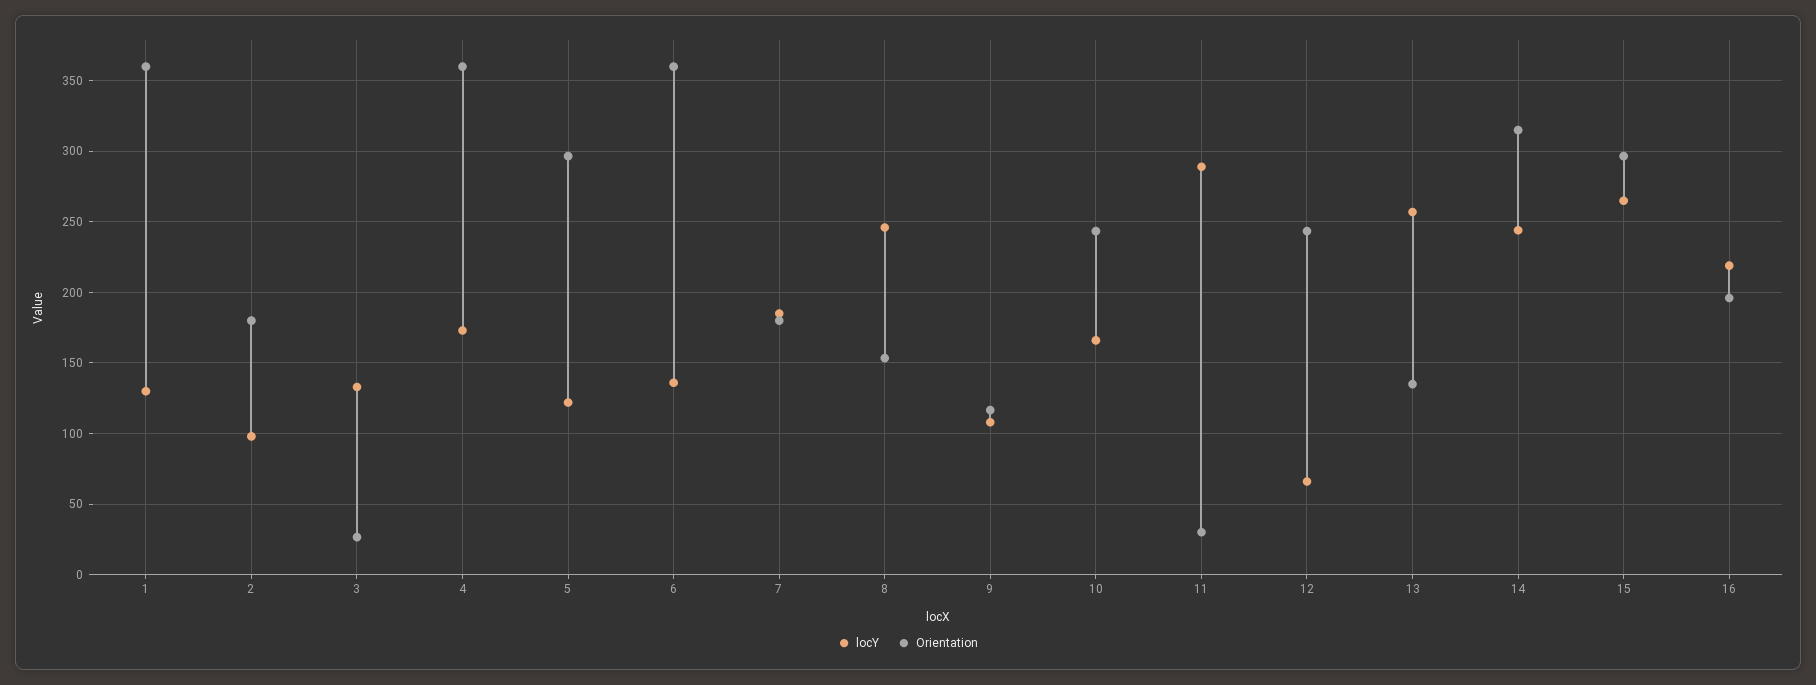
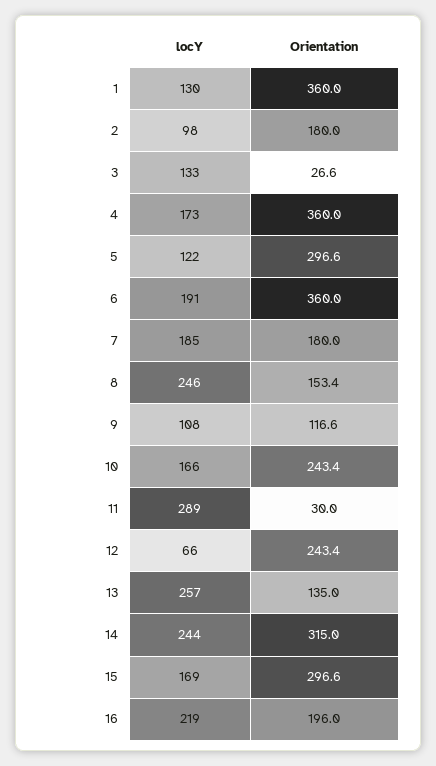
  {
    "locY": {
      "1": 130,
      "2": 98,
      "3": 133,
      "4": 173,
      "5": 122,
-     "6": 135,
+     "6": 191,
      "7": 185,
      "8": 246,
      "9": 108,
      "10": 166,
      "11": 289,
      "12": 66,
      "13": 257,
      "14": 244,
-     "15": 265,
+     "15": 169,
      "16": 219
    },
    "Orientation": {
      "1": 360,
      "2": 180,
      "3": 26.6,
      "4": 360,
      "5": 296.6,
      "6": 360,
      "7": 180,
      "8": 153.4,
      "9": 116.6,
      "10": 243.4,
      "11": 30,
      "12": 243.4,
      "13": 135,
      "14": 315,
      "15": 296.6,
      "16": 196
    }
  }

